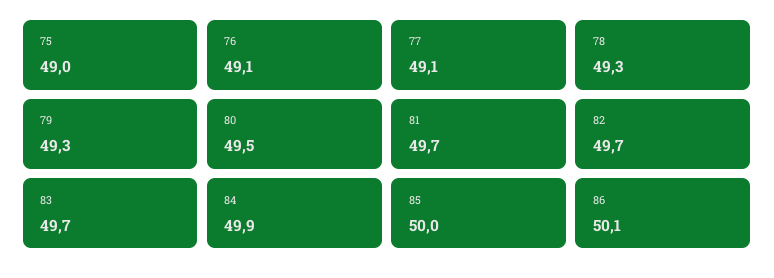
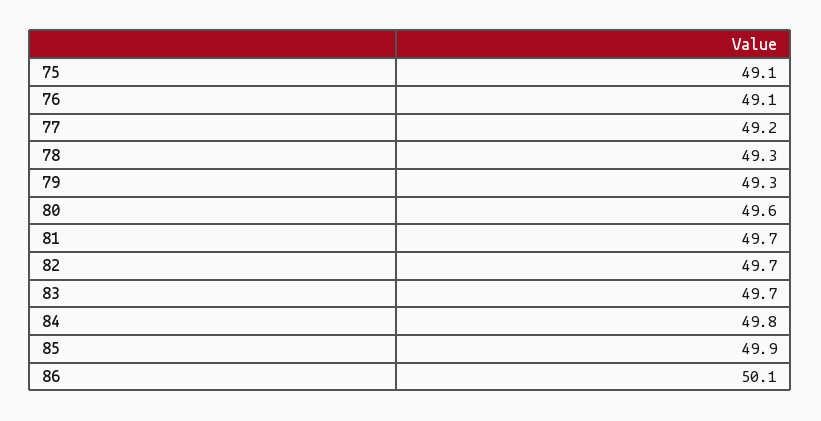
  {
-   "75": 49,
+   "75": 49.1,
    "76": 49.1,
-   "77": 49.1,
+   "77": 49.2,
    "78": 49.3,
    "79": 49.3,
-   "80": 49.5,
+   "80": 49.6,
    "81": 49.7,
    "82": 49.7,
    "83": 49.7,
-   "84": 49.9,
+   "84": 49.8,
-   "85": 50,
+   "85": 49.9,
    "86": 50.1
  }

